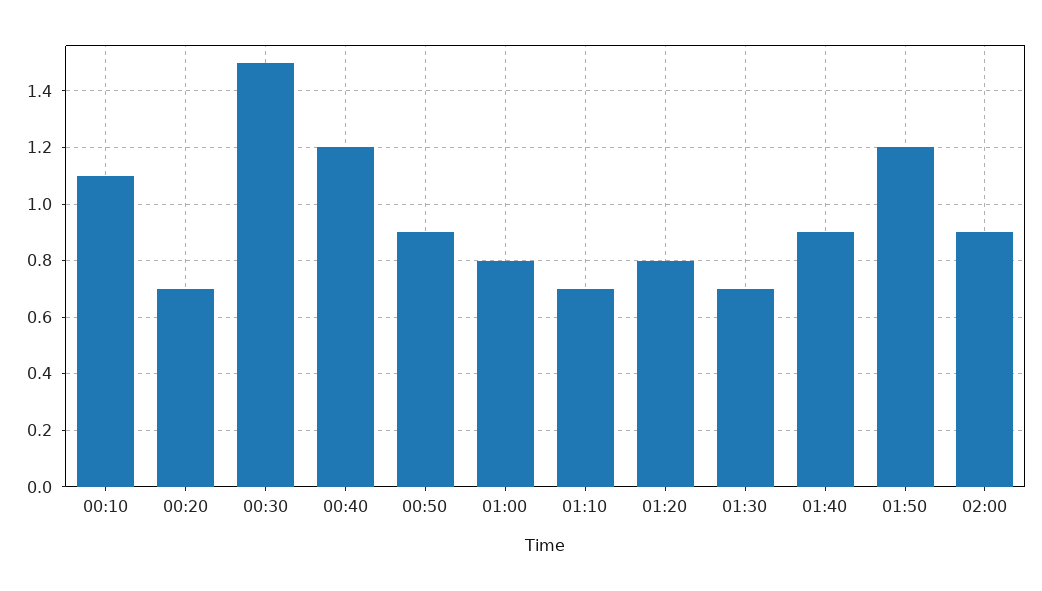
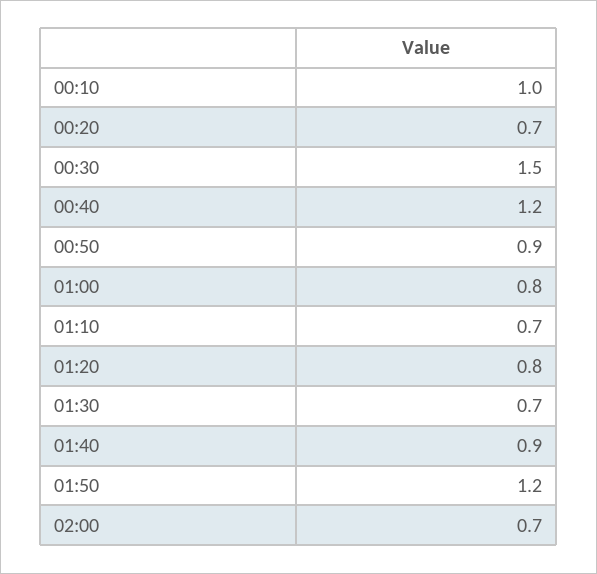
  {
-   "00:10": 1.1,
+   "00:10": 1,
    "00:20": 0.7,
    "00:30": 1.5,
    "00:40": 1.2,
    "00:50": 0.9,
    "01:00": 0.8,
    "01:10": 0.7,
    "01:20": 0.8,
    "01:30": 0.7,
    "01:40": 0.9,
    "01:50": 1.2,
-   "02:00": 0.9
+   "02:00": 0.7
  }

